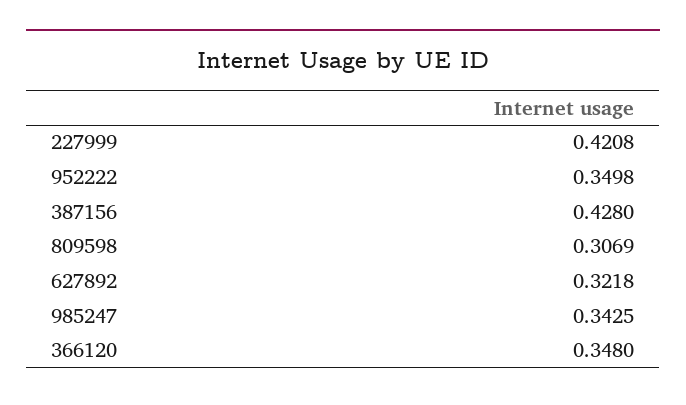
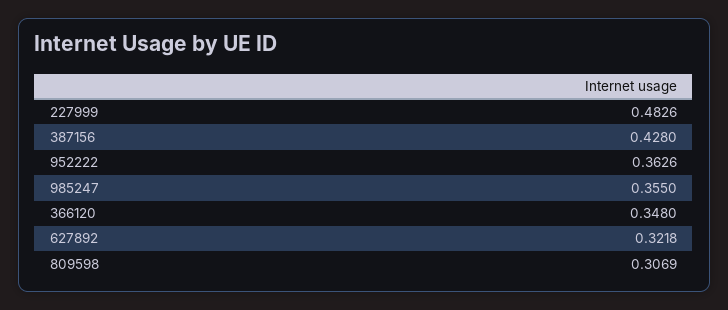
  {
-   "227999": 0.4208,
+   "227999": 0.4826,
-   "952222": 0.3498,
+   "952222": 0.3626,
    "387156": 0.428,
    "809598": 0.3069,
    "627892": 0.3218,
-   "985247": 0.3425,
+   "985247": 0.355,
    "366120": 0.348
  }

